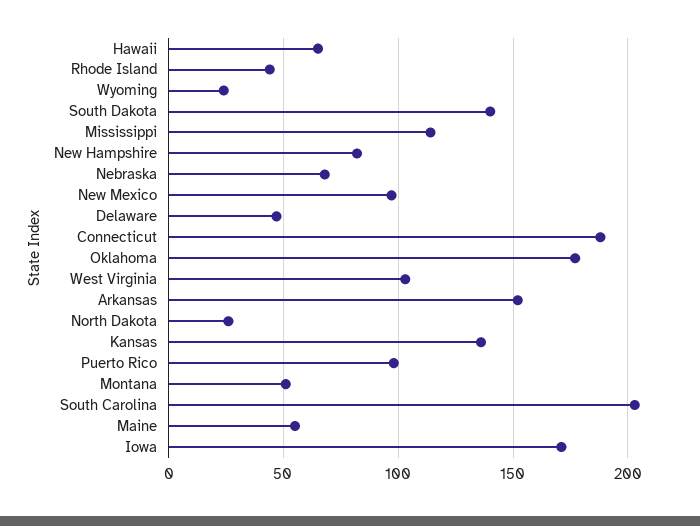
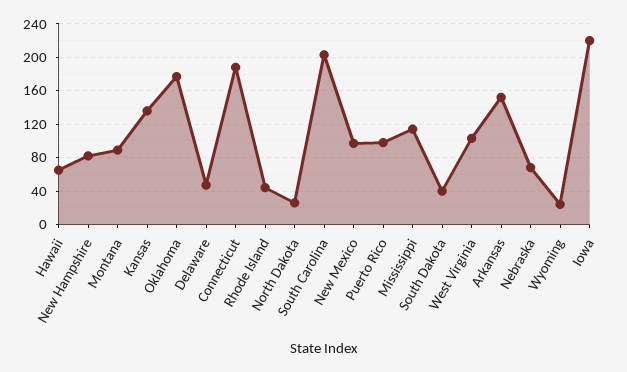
  {
    "Hawaii": 65,
    "Rhode Island": 45,
    "Wyoming": 25,
-   "South Dakota": 140,
+   "South Dakota": 40,
    "Mississippi": 115,
    "New Hampshire": 80,
    "Nebraska": 70,
    "New Mexico": 95,
    "Delaware": 45,
    "Connecticut": 190,
    "Oklahoma": 175,
    "West Virginia": 105,
    "Arkansas": 150,
    "North Dakota": 25,
    "Kansas": 135,
    "Puerto Rico": 100,
-   "Montana": 50,
+   "Montana": 90,
    "South Carolina": 205,
-   "Maine": 55,
-   "Iowa": 170
+   "Iowa": 220
  }

